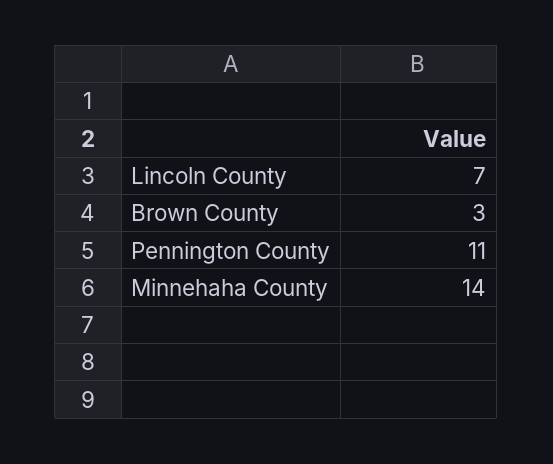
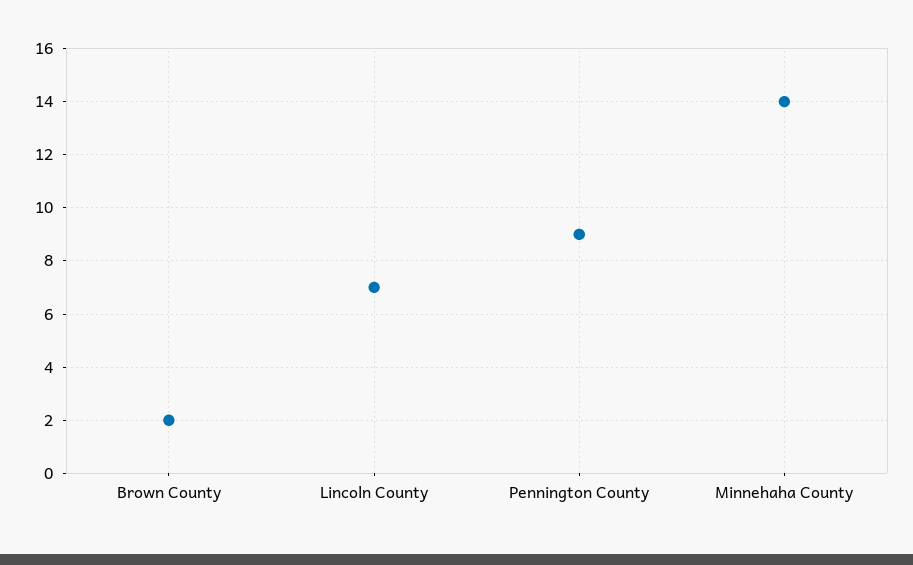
  {
    "Lincoln County": 7,
-   "Brown County": 3,
+   "Brown County": 2,
-   "Pennington County": 11,
+   "Pennington County": 9,
    "Minnehaha County": 14
  }

